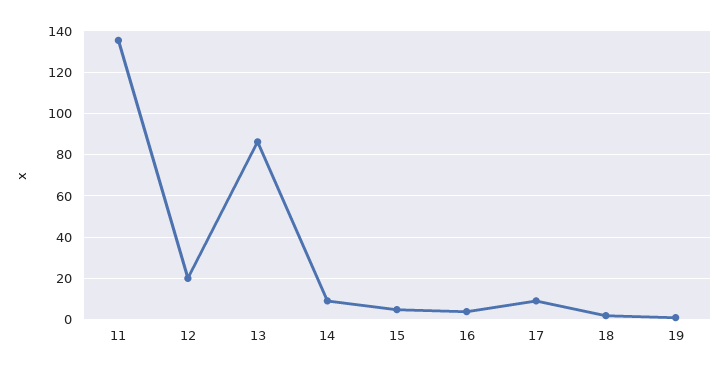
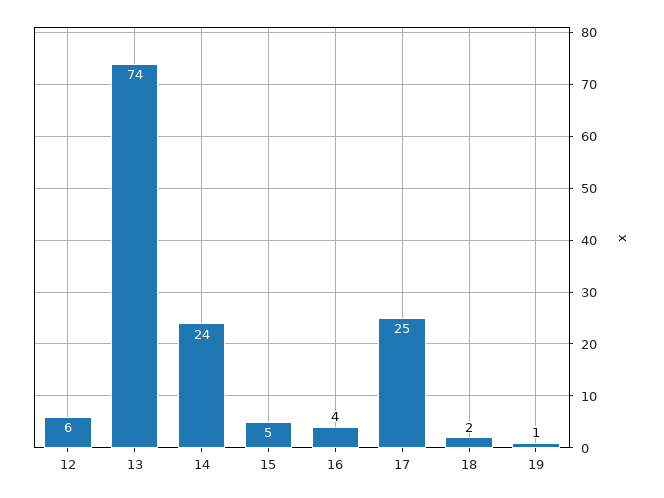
  {
-   "11": 135,
-   "12": 20,
+   "12": 6,
-   "13": 85,
+   "13": 74,
-   "14": 10,
+   "14": 24,
    "15": 5,
    "16": 4,
-   "17": 10,
+   "17": 25,
    "18": 2,
    "19": 1
  }

